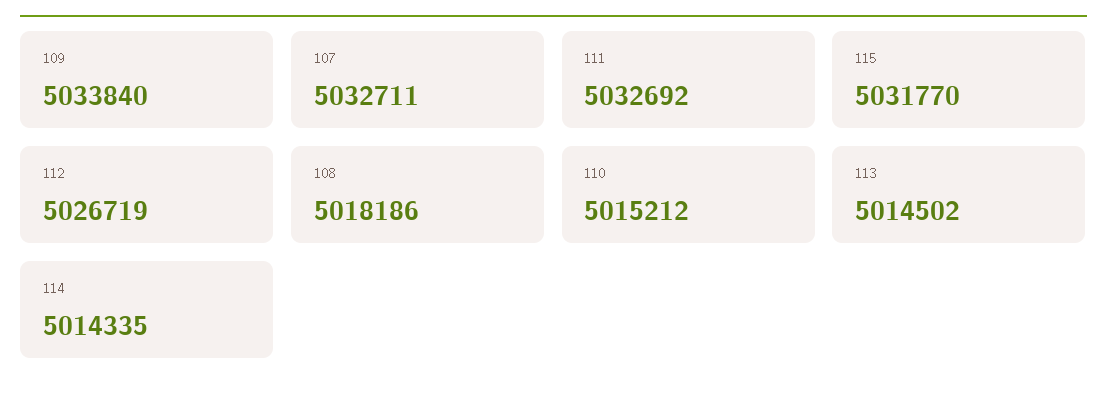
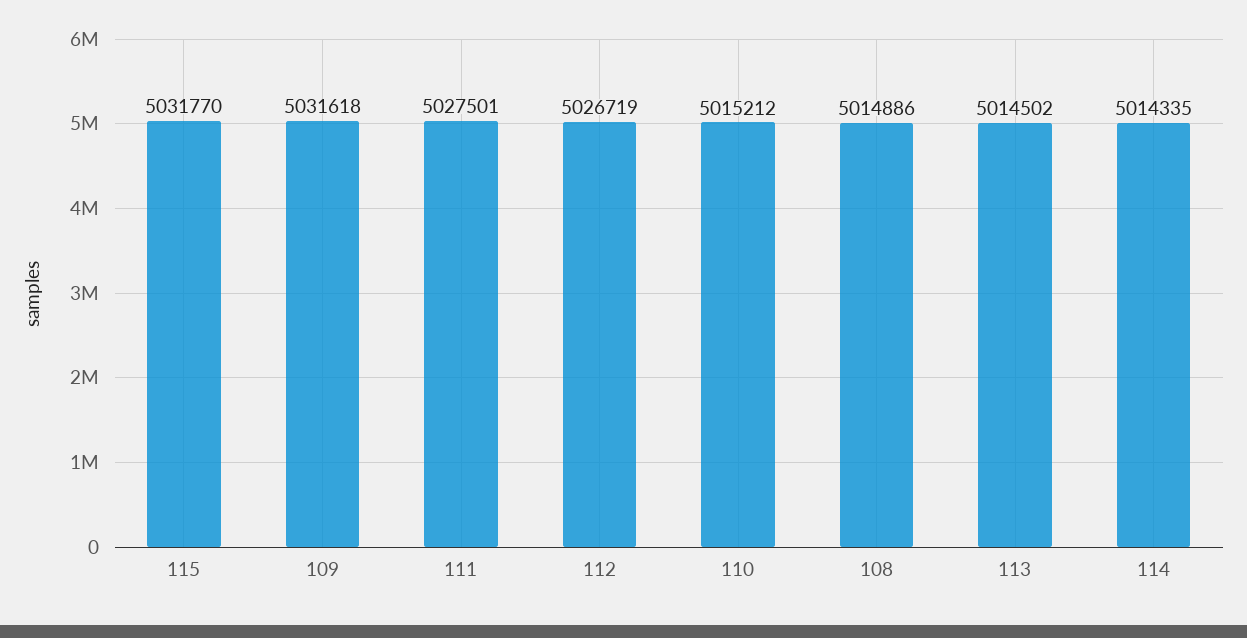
  {
-   "109": 5033840,
+   "109": 5031618,
-   "107": 5032711,
-   "111": 5032692,
+   "111": 5027501,
    "115": 5031770,
    "112": 5026719,
-   "108": 5018186,
+   "108": 5014886,
    "110": 5015212,
    "113": 5014502,
    "114": 5014335
  }

